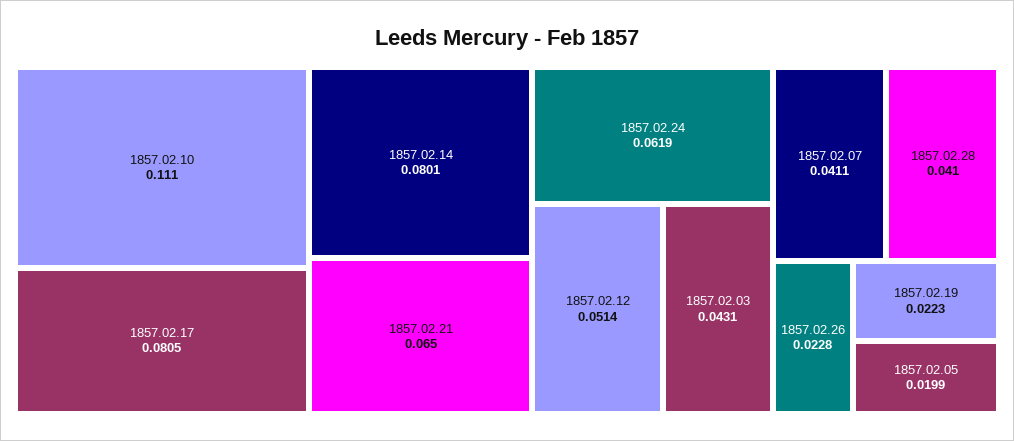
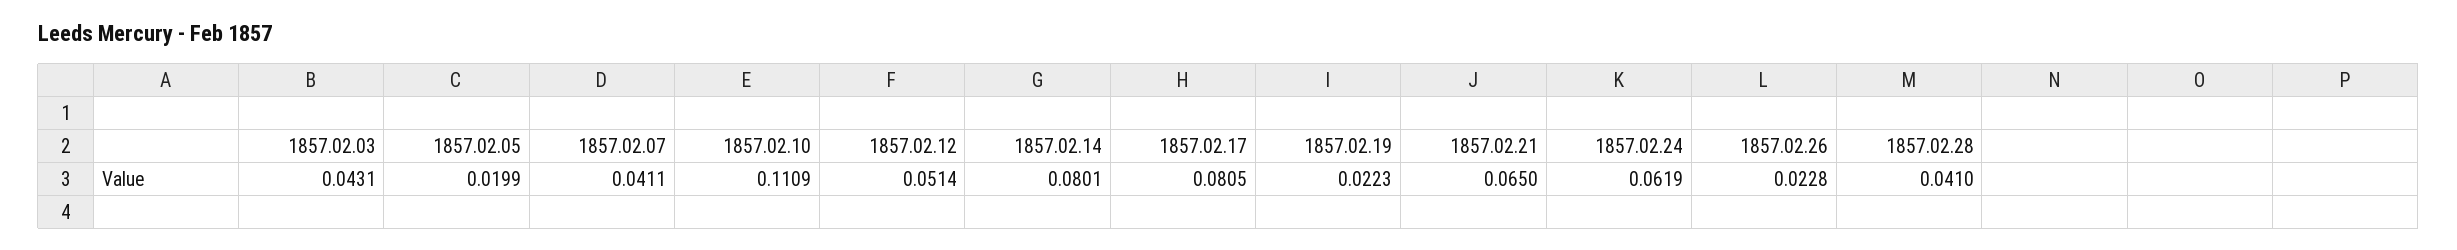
  {
-   "1857.02.10": 0.111,
+   "1857.02.10": 0.1109,
    "1857.02.17": 0.0805,
    "1857.02.14": 0.0801,
    "1857.02.21": 0.065,
    "1857.02.24": 0.0619,
    "1857.02.12": 0.0514,
    "1857.02.03": 0.0431,
    "1857.02.07": 0.0411,
    "1857.02.28": 0.041,
    "1857.02.26": 0.0228,
    "1857.02.19": 0.0223,
    "1857.02.05": 0.0199
  }

